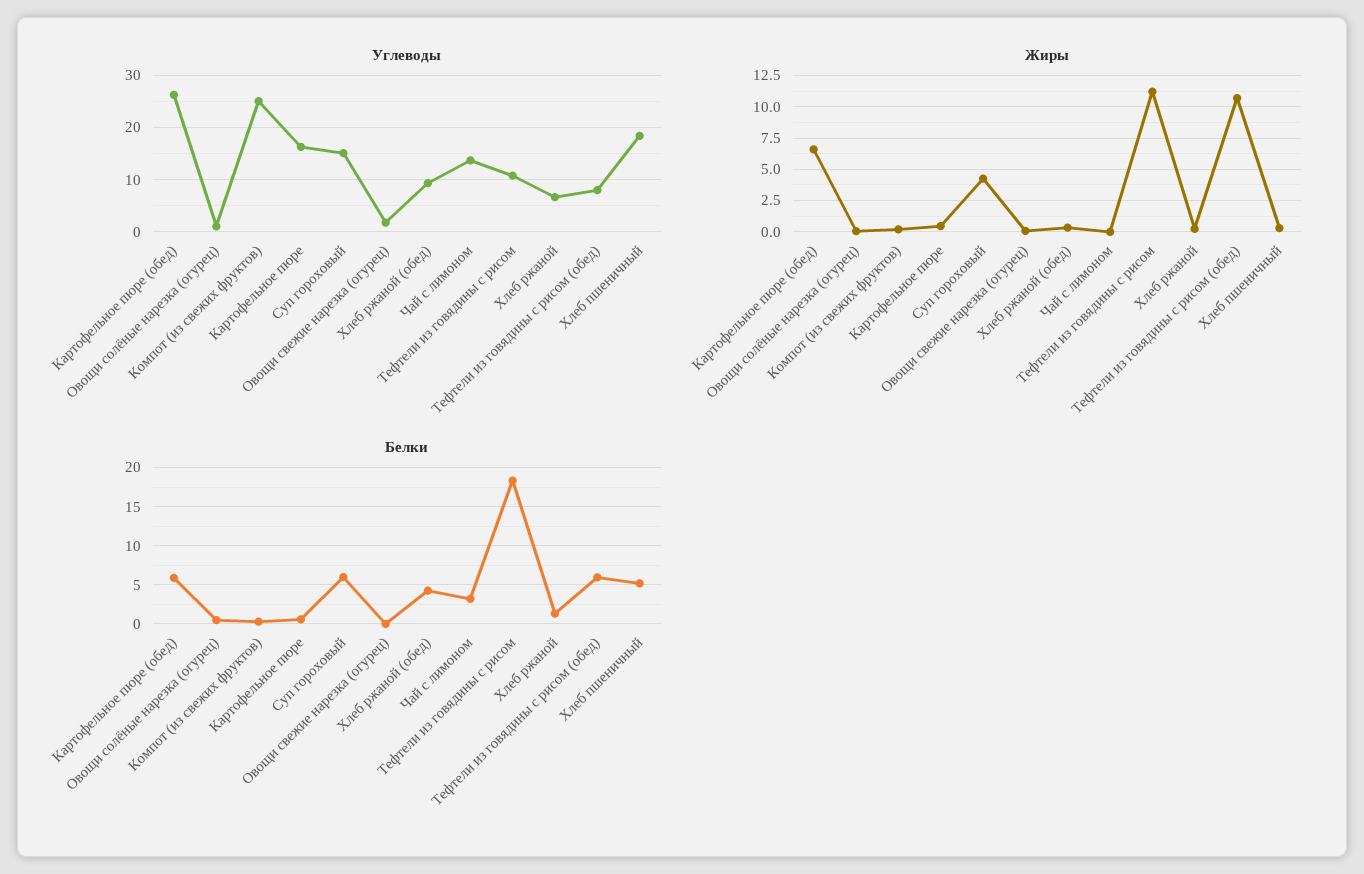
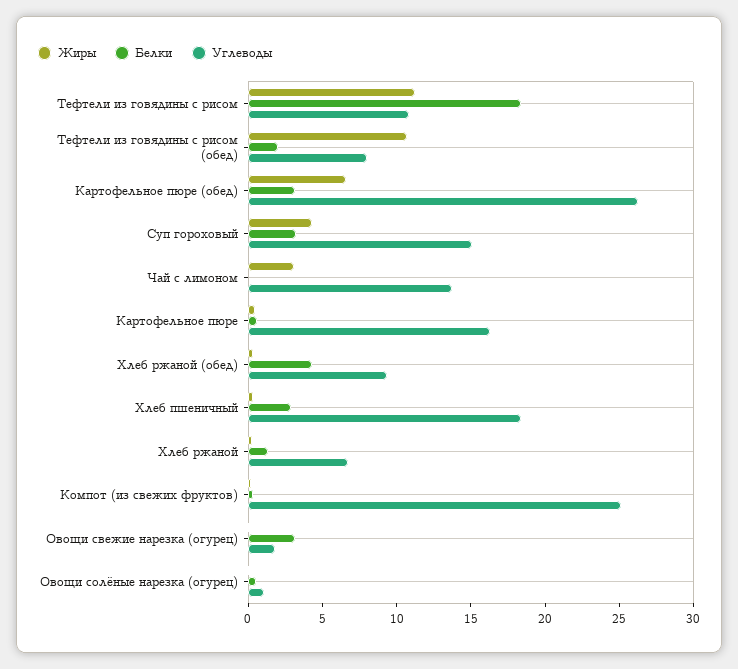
  {
    "Углеводы": {
      "Картофельное пюре (обед)": 26,
      "Овощи солёные нарезка (огурец)": 1,
      "Компот (из свежих фруктов)": 25,
      "Картофельное пюре": 16,
      "Суп гороховый": 15,
      "Овощи свежие нарезка (огурец)": 2,
      "Хлеб ржаной (обед)": 9,
      "Чай с лимоном": 14,
      "Тефтели из говядины с рисом": 11,
      "Хлеб ржаной": 7,
      "Тефтели из говядины с рисом (обед)": 8,
      "Хлеб пшеничный": 18
    },
    "Жиры": {
      "Картофельное пюре (обед)": 6.5,
      "Овощи солёные нарезка (огурец)": 0,
      "Компот (из свежих фруктов)": 0,
      "Картофельное пюре": 0.5,
      "Суп гороховый": 4.5,
      "Овощи свежие нарезка (огурец)": 0,
      "Хлеб ржаной (обед)": 0.5,
-     "Чай с лимоном": 0,
+     "Чай с лимоном": 3,
      "Тефтели из говядины с рисом": 11,
      "Хлеб ржаной": 0,
      "Тефтели из говядины с рисом (обед)": 10.5,
      "Хлеб пшеничный": 0.5
    },
    "Белки": {
-     "Картофельное пюре (обед)": 6,
+     "Картофельное пюре (обед)": 3,
      "Овощи солёные нарезка (огурец)": 0,
      "Компот (из свежих фруктов)": 0,
      "Картофельное пюре": 1,
-     "Суп гороховый": 6,
+     "Суп гороховый": 3,
-     "Овощи свежие нарезка (огурец)": 0,
+     "Овощи свежие нарезка (огурец)": 3,
      "Хлеб ржаной (обед)": 4,
-     "Чай с лимоном": 3,
+     "Чай с лимоном": 0,
      "Тефтели из говядины с рисом": 18,
      "Хлеб ржаной": 1,
-     "Тефтели из говядины с рисом (обед)": 6,
+     "Тефтели из говядины с рисом (обед)": 2,
-     "Хлеб пшеничный": 5
+     "Хлеб пшеничный": 3
    }
  }

